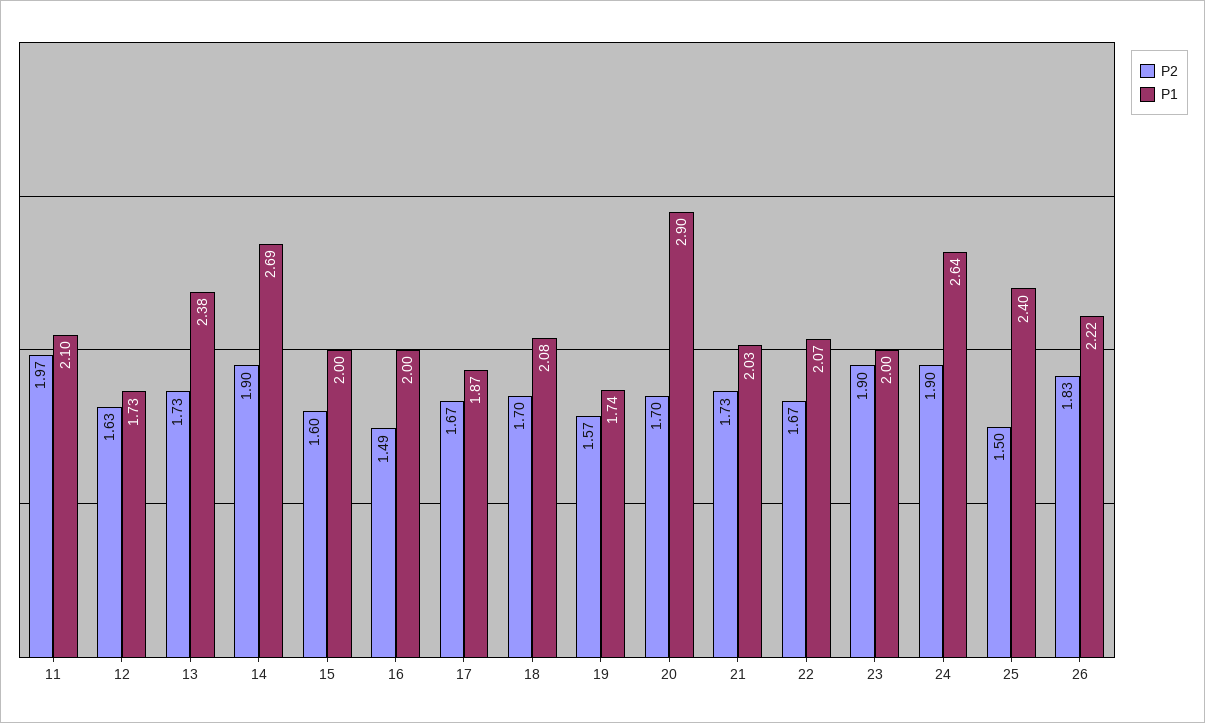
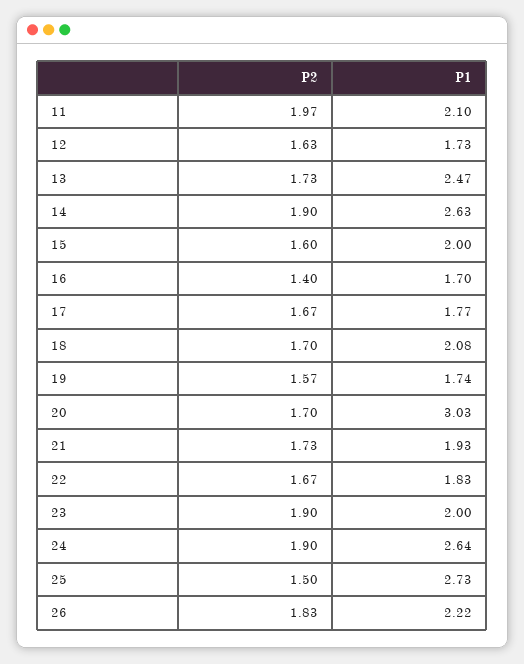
  {
    "P2": {
      "11": 1.97,
      "12": 1.63,
      "13": 1.73,
      "14": 1.9,
      "15": 1.6,
-     "16": 1.49,
+     "16": 1.4,
      "17": 1.67,
      "18": 1.7,
      "19": 1.57,
      "20": 1.7,
      "21": 1.73,
      "22": 1.67,
      "23": 1.9,
      "24": 1.9,
      "25": 1.5,
      "26": 1.83
    },
    "P1": {
      "11": 2.1,
      "12": 1.73,
-     "13": 2.38,
+     "13": 2.47,
-     "14": 2.69,
+     "14": 2.63,
      "15": 2,
-     "16": 2,
+     "16": 1.7,
-     "17": 1.87,
+     "17": 1.77,
      "18": 2.08,
      "19": 1.74,
-     "20": 2.9,
+     "20": 3.03,
-     "21": 2.03,
+     "21": 1.93,
-     "22": 2.07,
+     "22": 1.83,
      "23": 2,
      "24": 2.64,
-     "25": 2.4,
+     "25": 2.73,
      "26": 2.22
    }
  }

